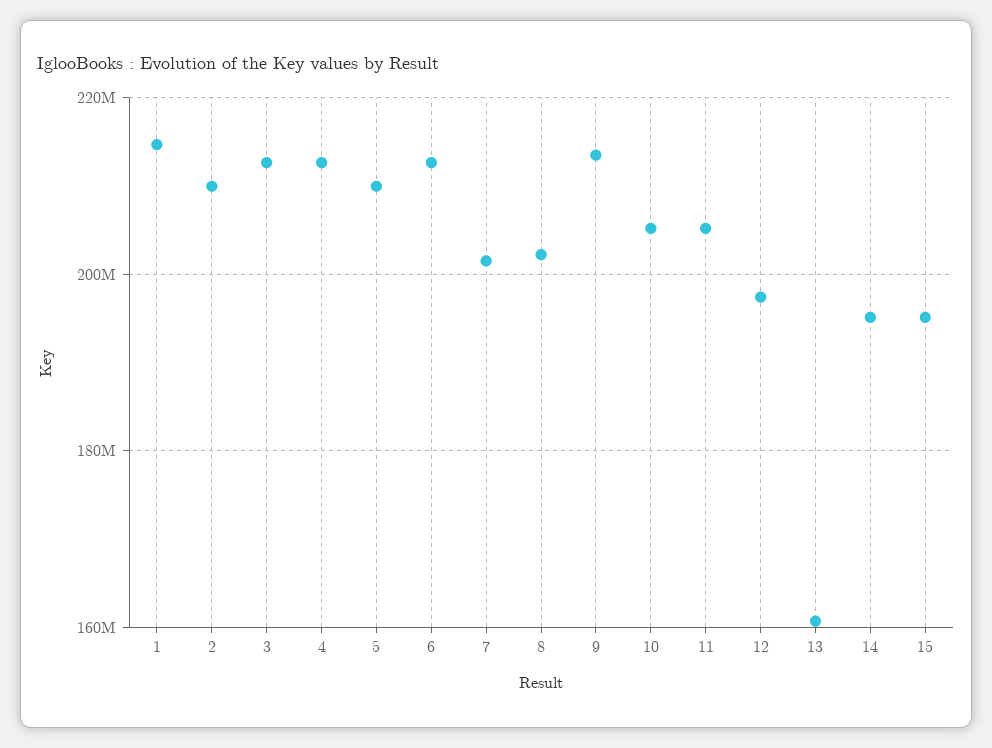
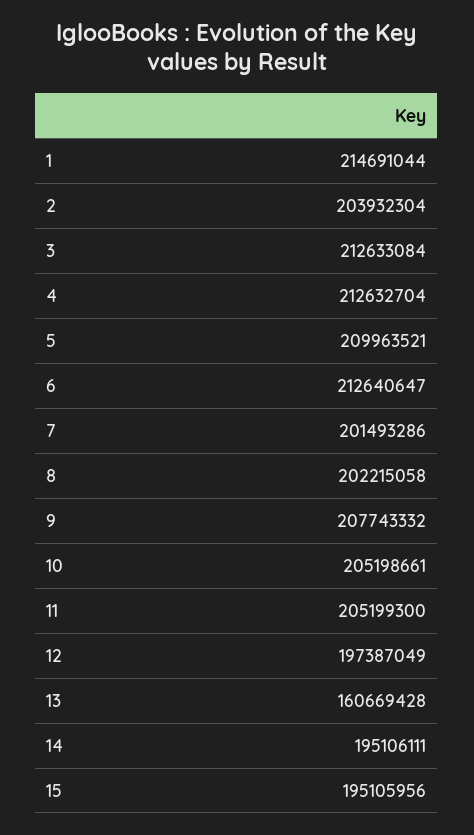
  {
    "1": 214691044,
-   "2": 210000000,
+   "2": 203932304,
    "3": 212633084,
    "4": 212632704,
    "5": 209963521,
    "6": 212640647,
    "7": 201493286,
    "8": 202215058,
-   "9": 214000000,
+   "9": 207743332,
    "10": 205198661,
    "11": 205199300,
    "12": 197387049,
    "13": 160669428,
    "14": 195106111,
    "15": 195105956
  }

